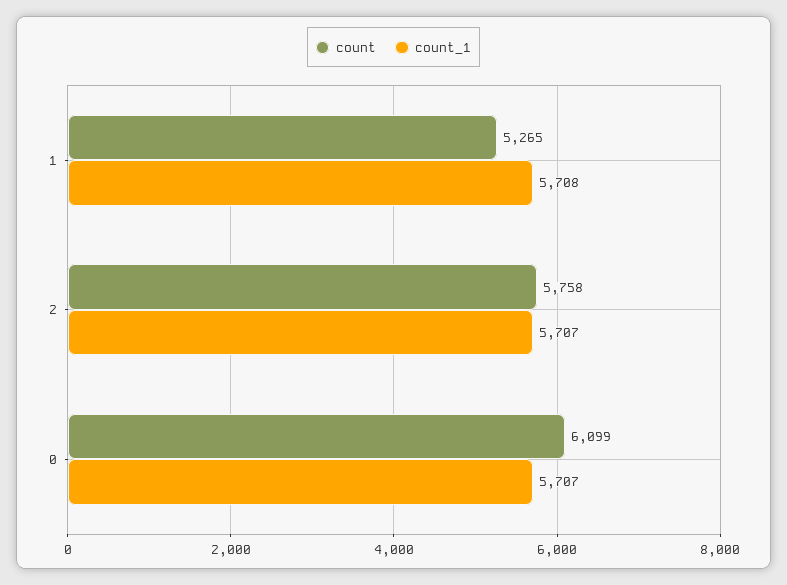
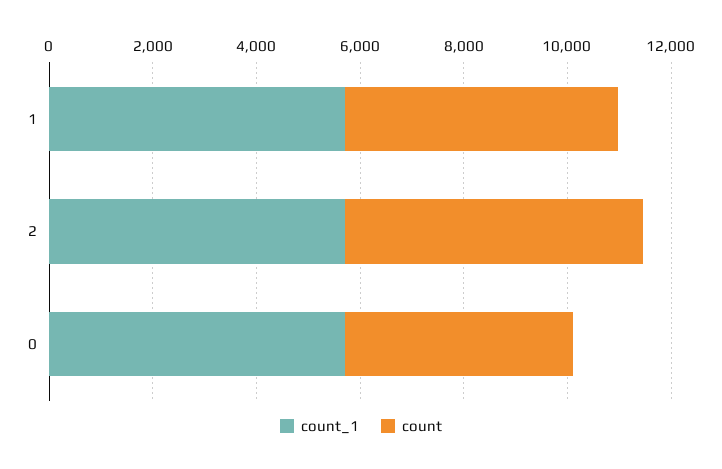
  {
    "count": {
      "1": 5265,
      "2": 5758,
-     "0": 6099
+     "0": 4500
    },
    "count_1": {
      "1": 5708,
      "2": 5707,
      "0": 5707
    }
  }

